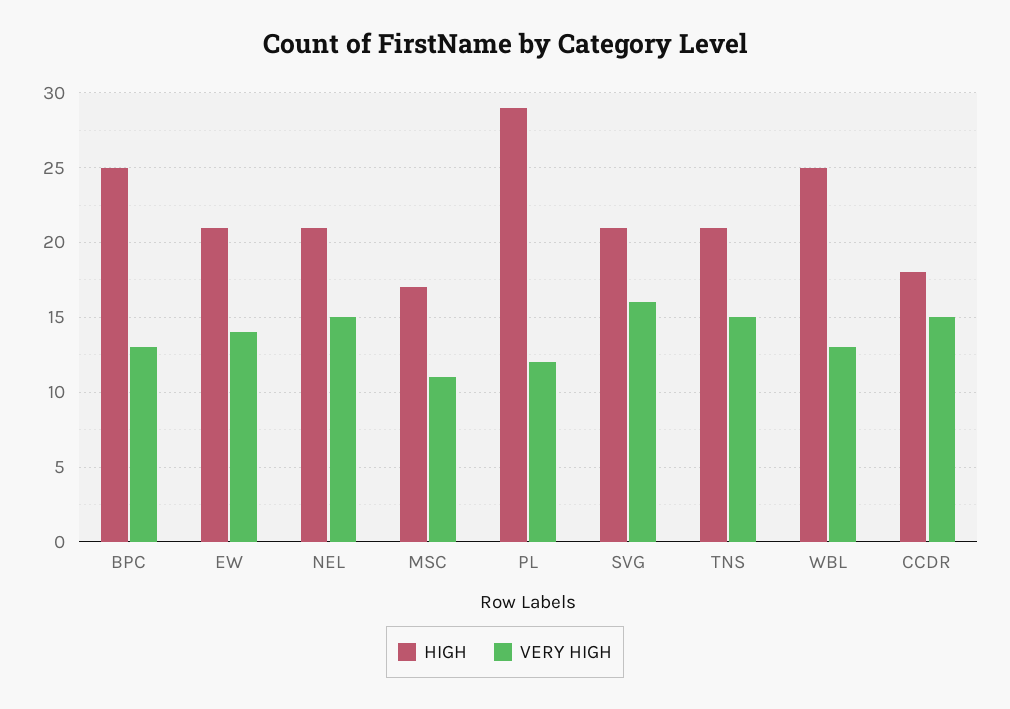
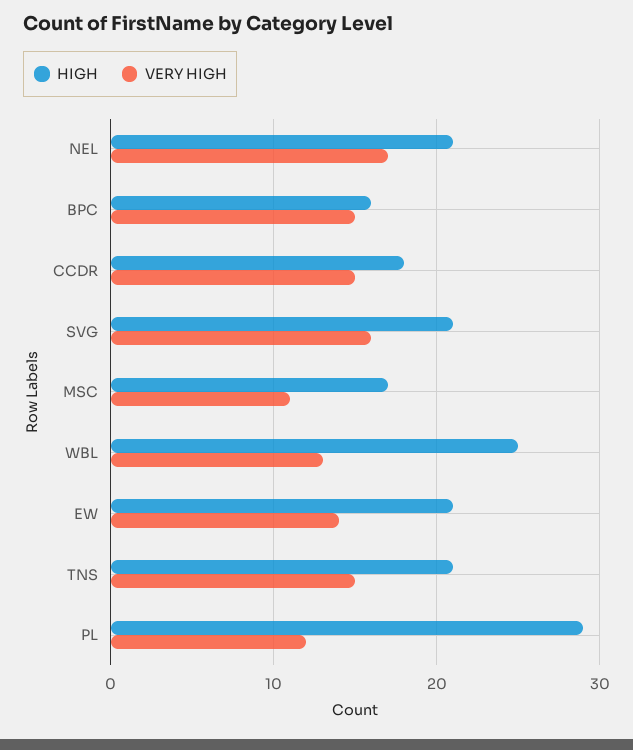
  {
    "HIGH": {
-     "BPC": 25,
+     "BPC": 16,
      "EW": 21,
      "NEL": 21,
      "MSC": 17,
      "PL": 29,
      "SVG": 21,
      "TNS": 21,
      "WBL": 25,
      "CCDR": 18
    },
    "VERY HIGH": {
-     "BPC": 13,
+     "BPC": 15,
      "EW": 14,
-     "NEL": 15,
+     "NEL": 17,
      "MSC": 11,
      "PL": 12,
      "SVG": 16,
      "TNS": 15,
      "WBL": 13,
      "CCDR": 15
    }
  }

